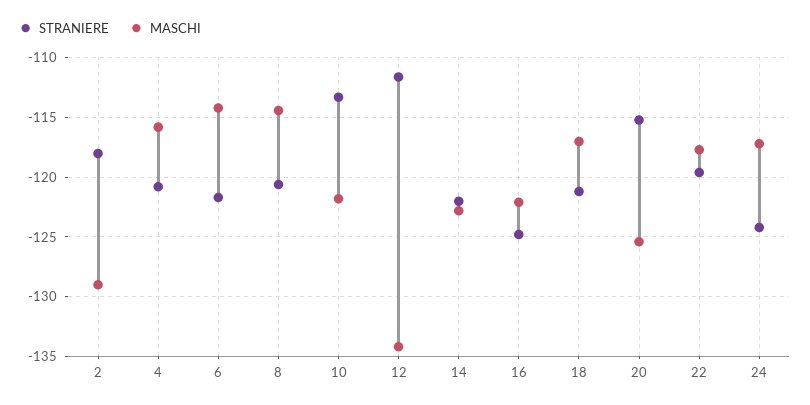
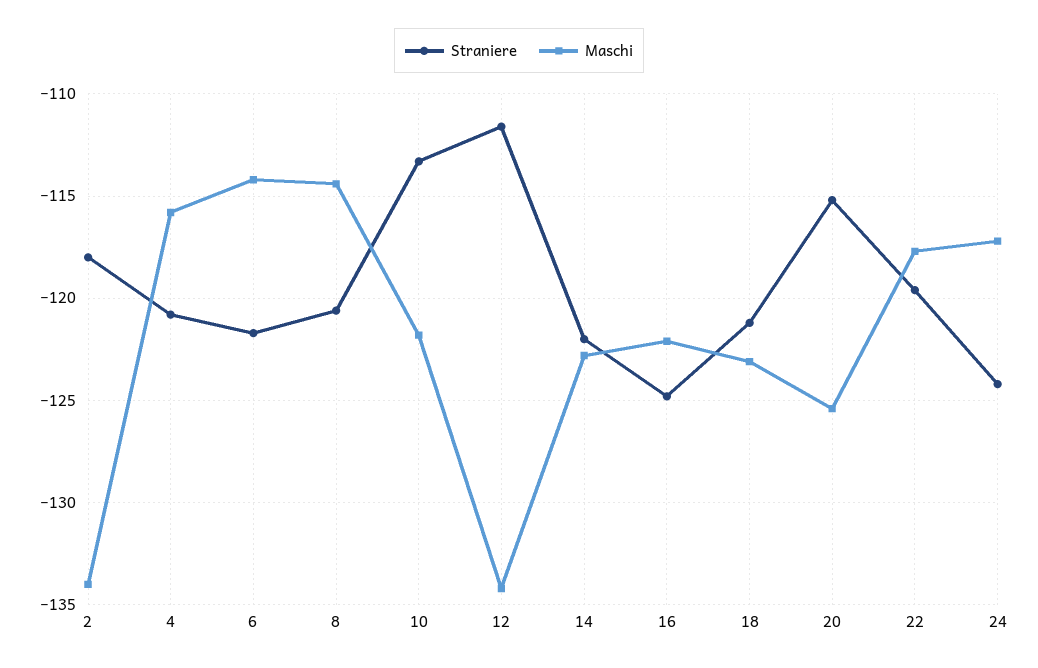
  {
    "STRANIERE": {
      "2": -118,
      "4": -121,
      "6": -121.5,
      "8": -120.5,
      "10": -113.5,
      "12": -111.5,
      "14": -122,
      "16": -125,
      "18": -121,
      "20": -115,
      "22": -119.5,
      "24": -124
    },
    "MASCHI": {
-     "2": -129,
+     "2": -134,
      "4": -116,
      "6": -114,
      "8": -114.5,
      "10": -122,
      "12": -134,
      "14": -123,
      "16": -122,
-     "18": -117,
+     "18": -123,
      "20": -125.5,
      "22": -117.5,
      "24": -117
    }
  }

